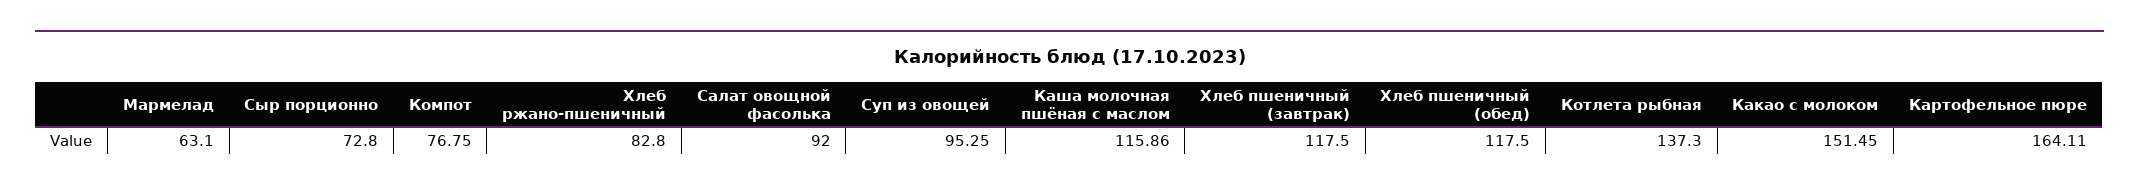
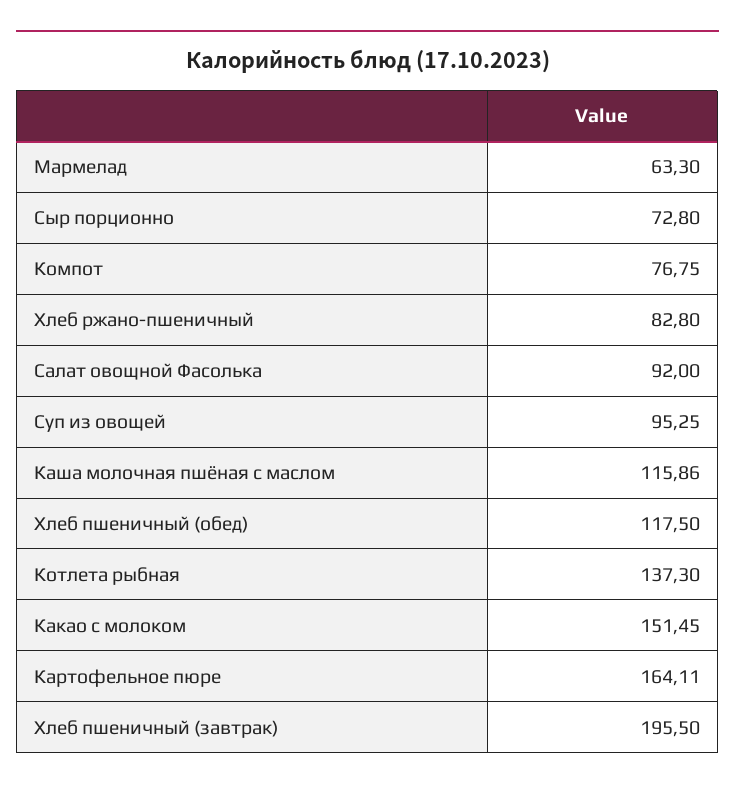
  {
-   "Мармелад": 63.1,
+   "Мармелад": 63.3,
    "Сыр порционно": 72.8,
    "Компот": 76.75,
    "Хлеб ржано-пшеничный": 82.8,
    "Салат овощной фасолька": 92,
    "Суп из овощей": 95.25,
    "Каша молочная пшёная с маслом": 115.86,
-   "Хлеб пшеничный (завтрак)": 117.5,
+   "Хлеб пшеничный (завтрак)": 195.5,
    "Хлеб пшеничный (обед)": 117.5,
    "Котлета рыбная": 137.3,
    "Какао с молоком": 151.45,
    "Картофельное пюре": 164.11
  }

